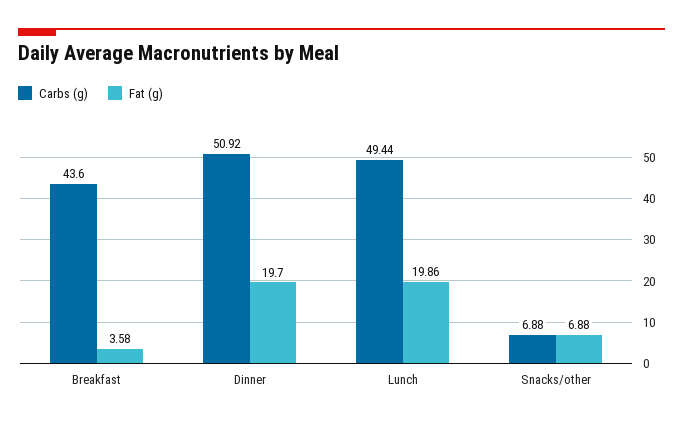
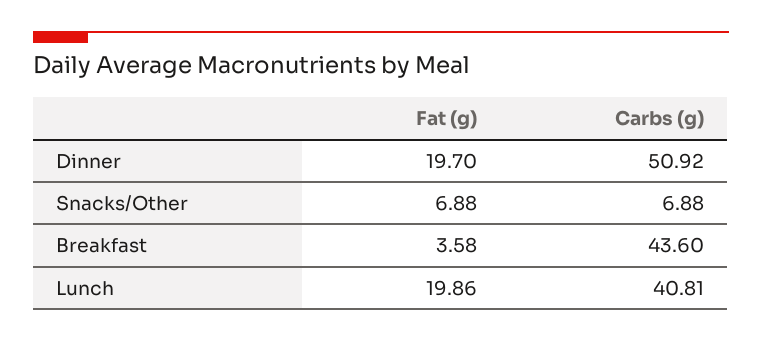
  {
    "Carbs (g)": {
      "Breakfast": 43.6,
      "Dinner": 50.92,
-     "Lunch": 49.44,
+     "Lunch": 40.81,
      "Snacks/other": 6.88
    },
    "Fat (g)": {
      "Breakfast": 3.58,
      "Dinner": 19.7,
      "Lunch": 19.86,
      "Snacks/other": 6.88
    }
  }

